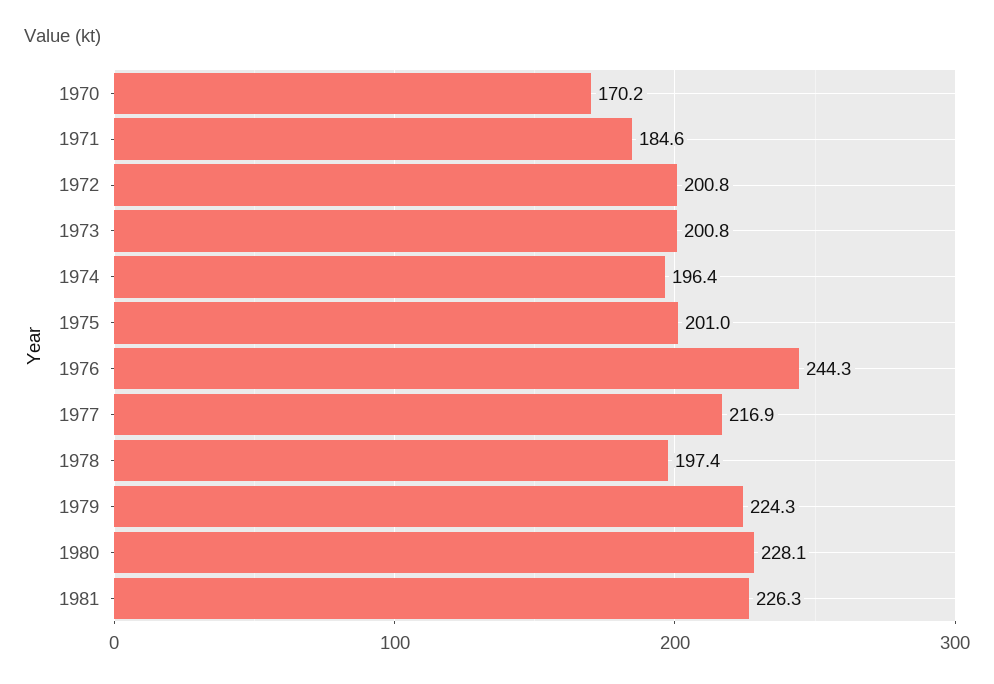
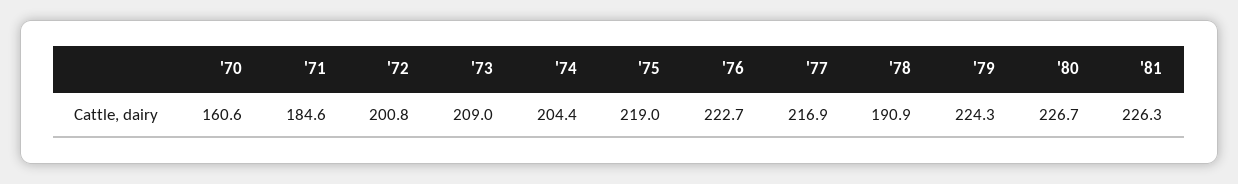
  {
-   "1970": 170.2,
+   "1970": 160.6,
    "1971": 184.6,
    "1972": 200.8,
-   "1973": 200.8,
+   "1973": 209,
-   "1974": 196.4,
+   "1974": 204.4,
-   "1975": 201,
+   "1975": 219,
-   "1976": 244.3,
+   "1976": 222.7,
    "1977": 216.9,
-   "1978": 197.4,
+   "1978": 190.9,
    "1979": 224.3,
-   "1980": 228.1,
+   "1980": 226.7,
    "1981": 226.3
  }

